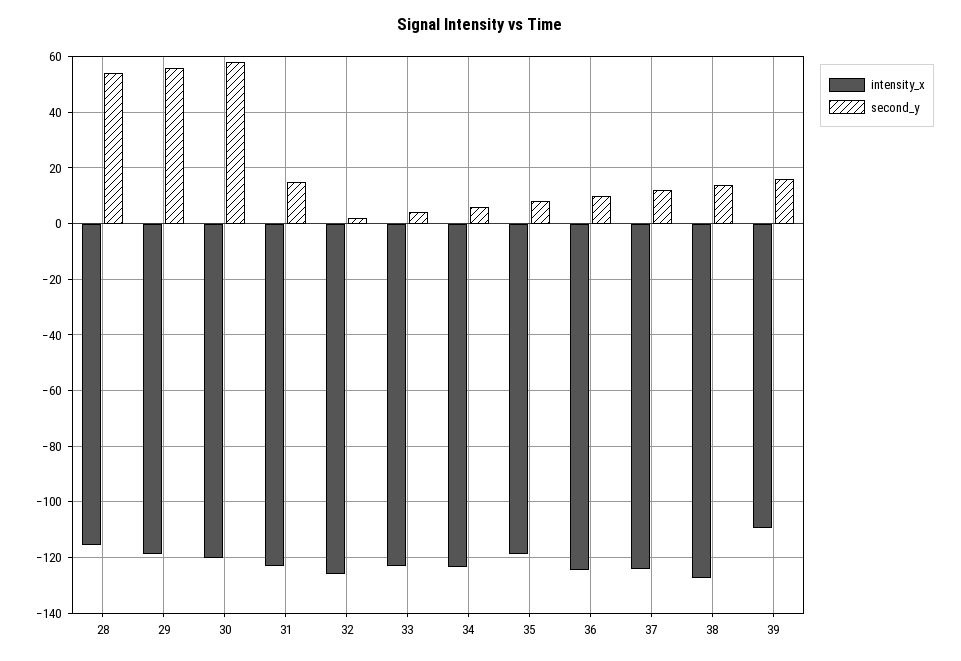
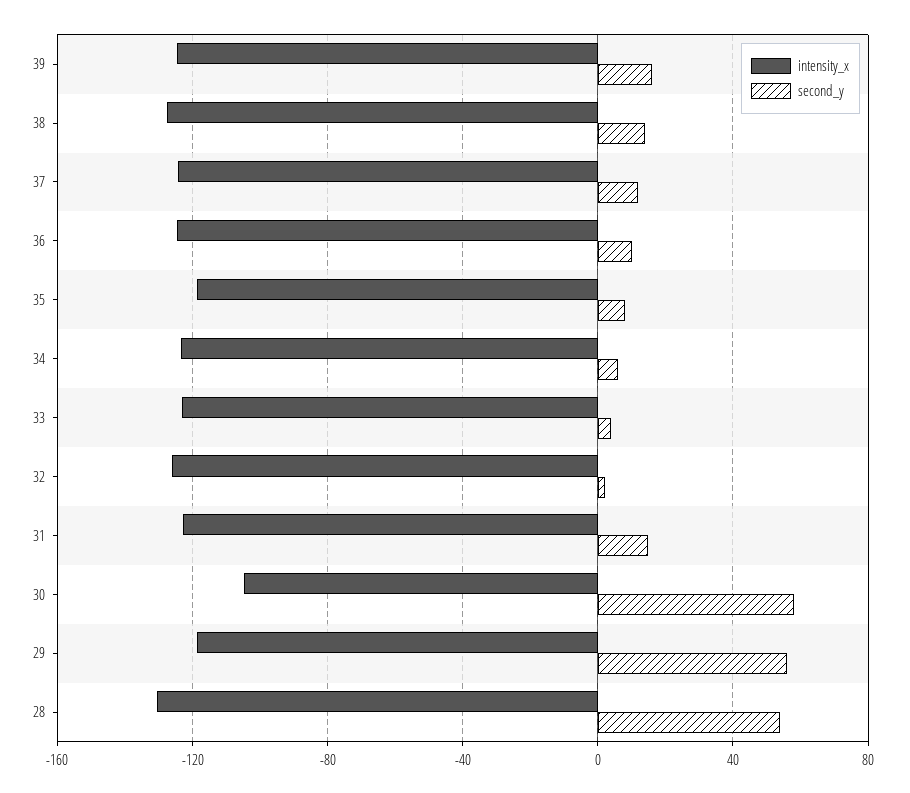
  {
    "intensity_x": {
-     "28": -115,
+     "28": -130,
      "29": -117.5,
-     "30": -120,
+     "30": -105,
      "31": -122.5,
      "32": -125,
      "33": -122.5,
      "34": -122.5,
      "35": -120,
      "36": -125,
      "37": -125,
      "38": -127.5,
-     "39": -110
+     "39": -125
    },
    "second_y": {
      "28": 55,
      "29": 55,
      "30": 57.5,
      "31": 15,
      "32": 2.5,
      "33": 5,
      "34": 5,
      "35": 7.5,
      "36": 10,
      "37": 12.5,
      "38": 15,
      "39": 15
    }
  }

